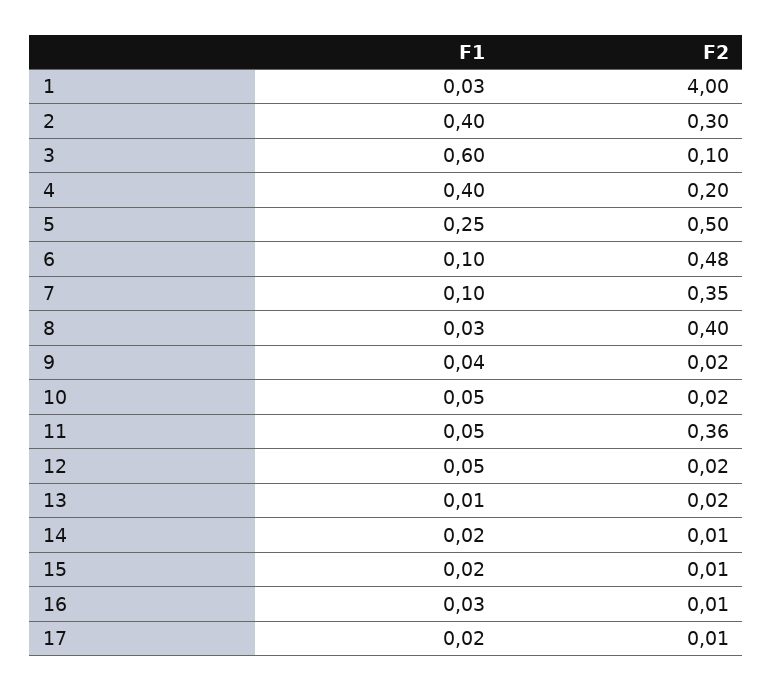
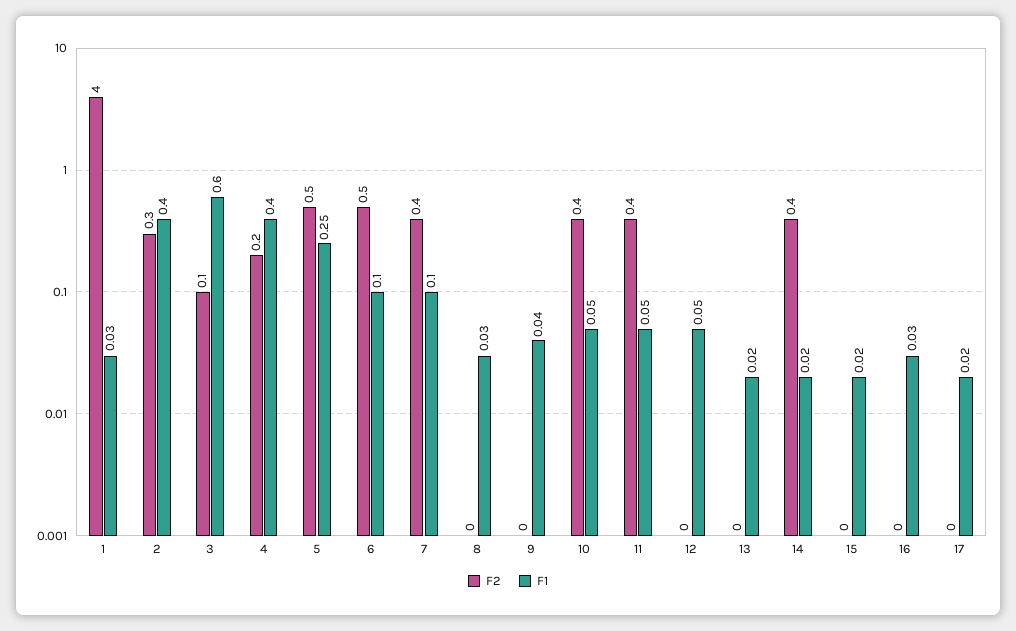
  {
    "F1": {
      "1": 0.03,
      "2": 0.4,
      "3": 0.6,
      "4": 0.4,
      "5": 0.25,
      "6": 0.1,
      "7": 0.1,
      "8": 0.03,
      "9": 0.04,
      "10": 0.05,
      "11": 0.05,
      "12": 0.05,
-     "13": 0.01,
+     "13": 0.02,
      "14": 0.02,
      "15": 0.02,
      "16": 0.03,
      "17": 0.02
    },
    "F2": {
      "1": 4,
      "2": 0.3,
      "3": 0.1,
      "4": 0.2,
      "5": 0.5,
      "6": 0.48,
      "7": 0.35,
-     "8": 0.4,
+     "8": 0,
      "9": 0.02,
-     "10": 0.02,
+     "10": 0.4,
      "11": 0.36,
      "12": 0.02,
      "13": 0.02,
-     "14": 0.01,
+     "14": 0.4,
      "15": 0.01,
      "16": 0.01,
      "17": 0.01
    }
  }

